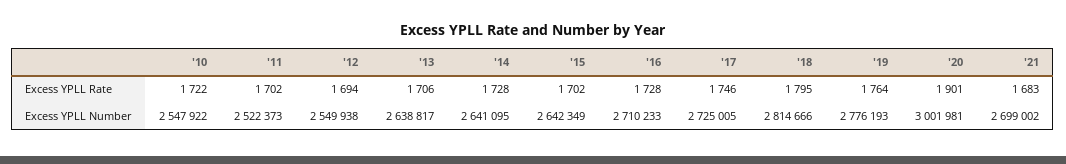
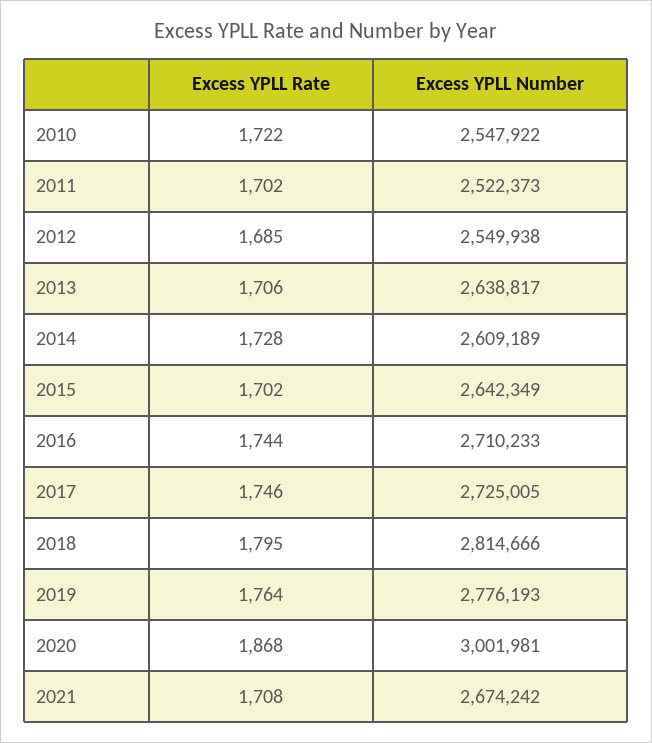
  {
    "'10": {
      "Excess YPLL Rate": 1722,
      "Excess YPLL Number": 2547922
    },
    "'11": {
      "Excess YPLL Rate": 1702,
      "Excess YPLL Number": 2522373
    },
    "'12": {
-     "Excess YPLL Rate": 1694,
+     "Excess YPLL Rate": 1685,
      "Excess YPLL Number": 2549938
    },
    "'13": {
      "Excess YPLL Rate": 1706,
      "Excess YPLL Number": 2638817
    },
    "'14": {
      "Excess YPLL Rate": 1728,
-     "Excess YPLL Number": 2641095
+     "Excess YPLL Number": 2609189
    },
    "'15": {
      "Excess YPLL Rate": 1702,
      "Excess YPLL Number": 2642349
    },
    "'16": {
-     "Excess YPLL Rate": 1728,
+     "Excess YPLL Rate": 1744,
      "Excess YPLL Number": 2710233
    },
    "'17": {
      "Excess YPLL Rate": 1746,
      "Excess YPLL Number": 2725005
    },
    "'18": {
      "Excess YPLL Rate": 1795,
      "Excess YPLL Number": 2814666
    },
    "'19": {
      "Excess YPLL Rate": 1764,
      "Excess YPLL Number": 2776193
    },
    "'20": {
-     "Excess YPLL Rate": 1901,
+     "Excess YPLL Rate": 1868,
      "Excess YPLL Number": 3001981
    },
    "'21": {
-     "Excess YPLL Rate": 1683,
+     "Excess YPLL Rate": 1708,
-     "Excess YPLL Number": 2699002
+     "Excess YPLL Number": 2674242
    }
  }

